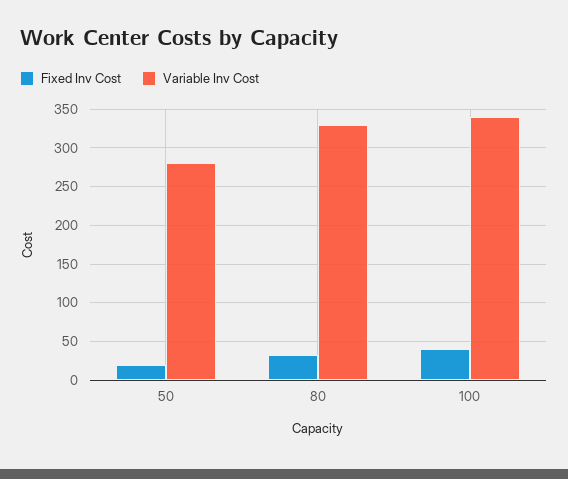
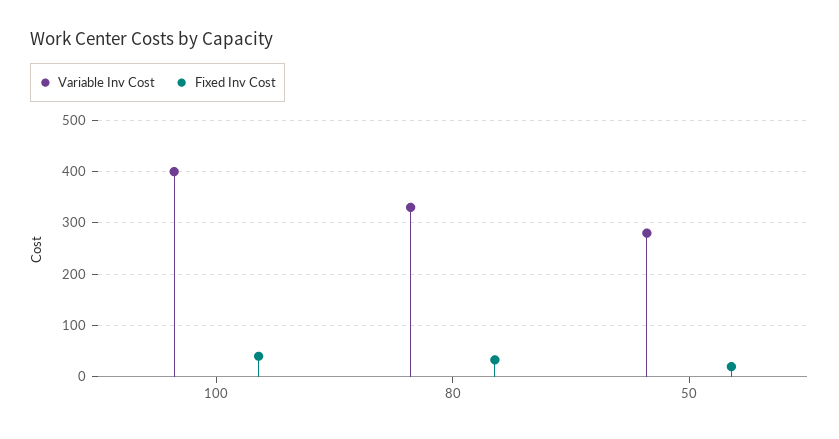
  {
    "Fixed Inv Cost": {
      "50": 20,
      "80": 30,
      "100": 40
    },
    "Variable Inv Cost": {
      "50": 280,
      "80": 330,
-     "100": 340
+     "100": 400
    }
  }

